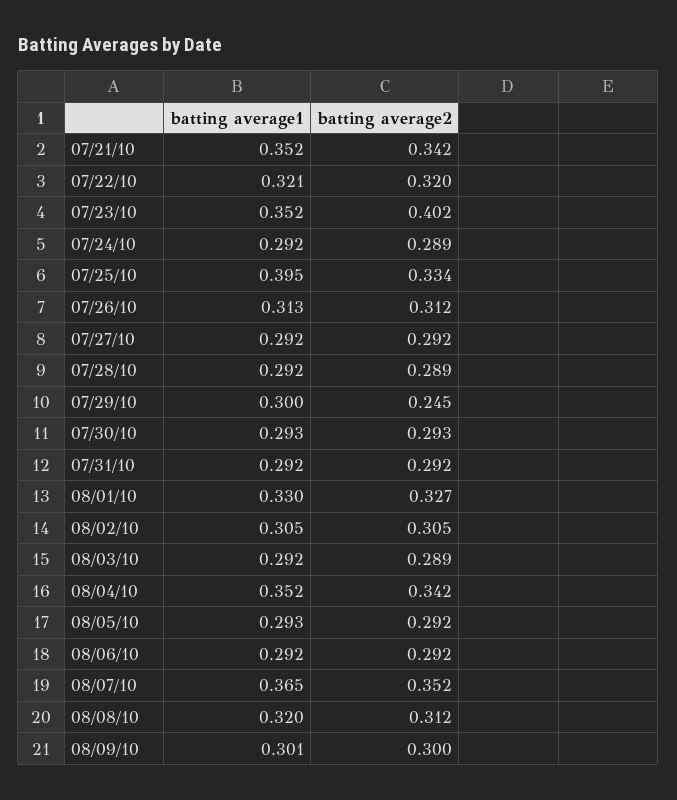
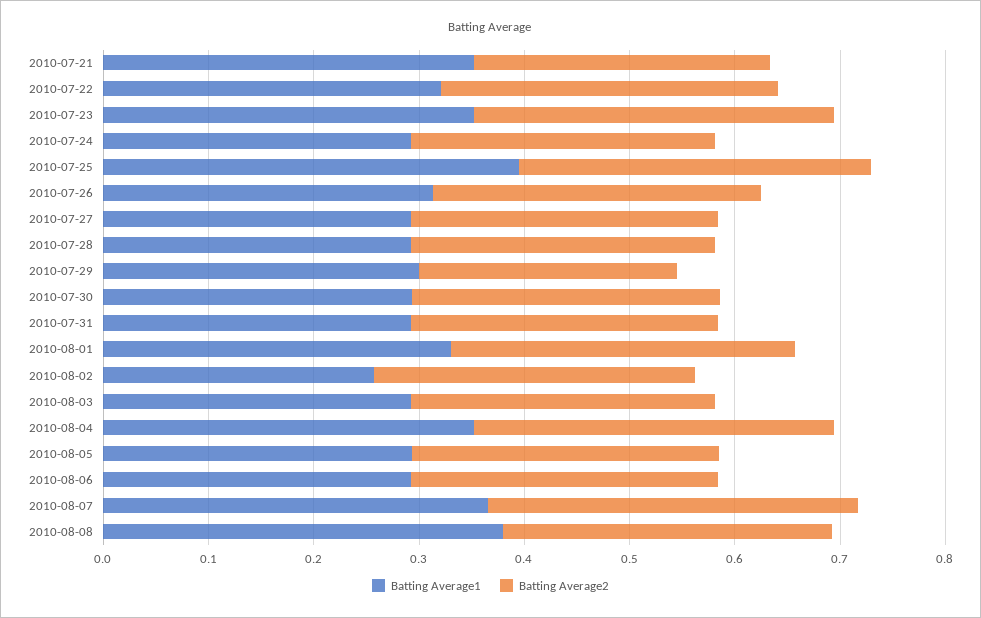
  {
    "batting average1": {
      "07/21/10": 0.352,
      "07/22/10": 0.321,
      "07/23/10": 0.352,
      "07/24/10": 0.292,
      "07/25/10": 0.395,
      "07/26/10": 0.313,
      "07/27/10": 0.292,
      "07/28/10": 0.292,
      "07/29/10": 0.3,
      "07/30/10": 0.293,
      "07/31/10": 0.292,
      "08/01/10": 0.33,
-     "08/02/10": 0.305,
+     "08/02/10": 0.26,
      "08/03/10": 0.292,
      "08/04/10": 0.352,
      "08/05/10": 0.293,
      "08/06/10": 0.292,
      "08/07/10": 0.365,
-     "08/08/10": 0.32,
+     "08/08/10": 0.38
-     "08/09/10": 0.301
    },
    "batting average2": {
-     "07/21/10": 0.342,
+     "07/21/10": 0.28,
      "07/22/10": 0.32,
-     "07/23/10": 0.402,
+     "07/23/10": 0.34,
      "07/24/10": 0.289,
      "07/25/10": 0.334,
      "07/26/10": 0.312,
      "07/27/10": 0.292,
      "07/28/10": 0.289,
      "07/29/10": 0.245,
      "07/30/10": 0.293,
      "07/31/10": 0.292,
      "08/01/10": 0.327,
      "08/02/10": 0.305,
      "08/03/10": 0.289,
      "08/04/10": 0.342,
      "08/05/10": 0.292,
      "08/06/10": 0.292,
      "08/07/10": 0.352,
-     "08/08/10": 0.312,
+     "08/08/10": 0.312
-     "08/09/10": 0.3
    }
  }

